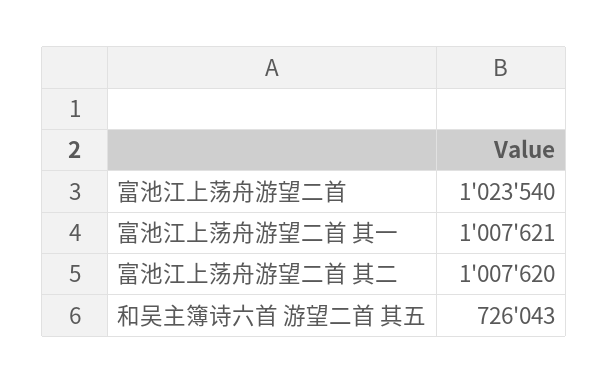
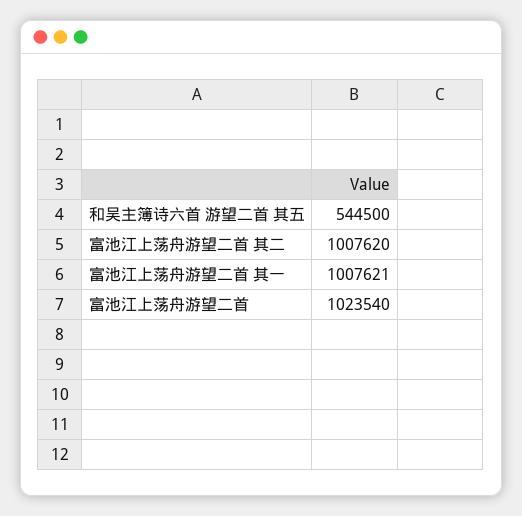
  {
    "富池江上荡舟游望二首": 1023540,
    "富池江上荡舟游望二首 其一": 1007621,
    "富池江上荡舟游望二首 其二": 1007620,
-   "和吴主簿诗六首 游望二首 其五": 726043
+   "和吴主簿诗六首 游望二首 其五": 544500
  }

